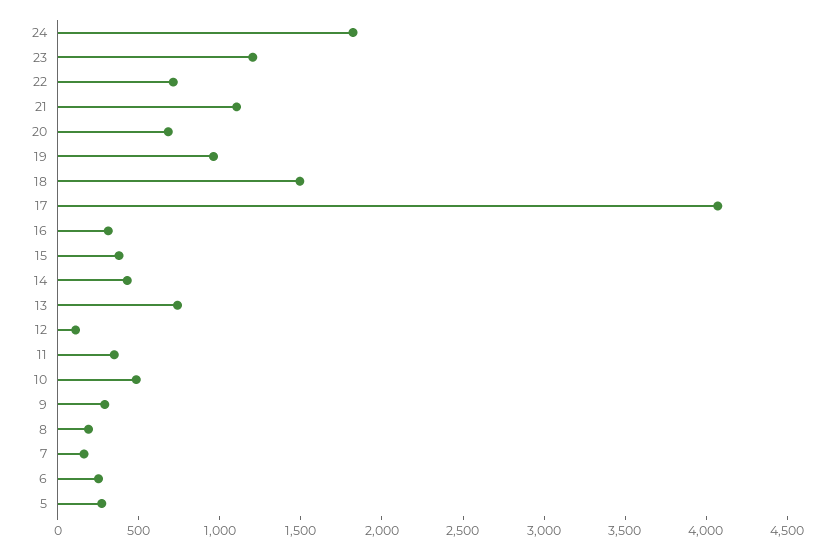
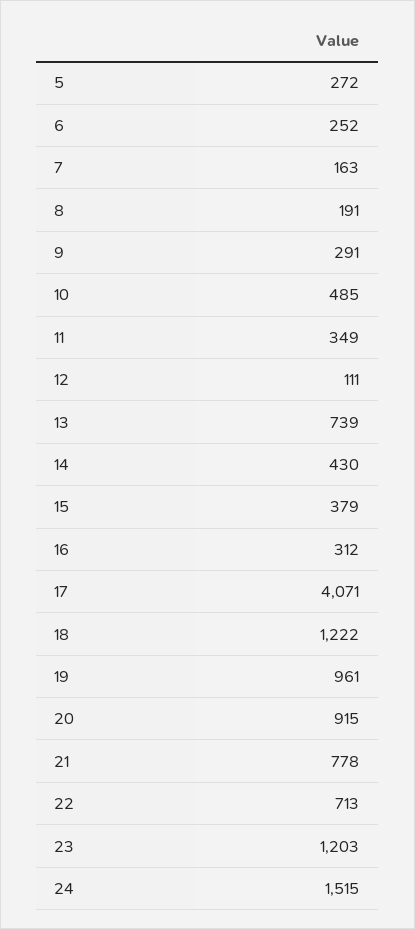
  {
-   "24": 1800,
+   "24": 1515,
    "23": 1203,
    "22": 713,
-   "21": 1100,
+   "21": 778,
-   "20": 700,
+   "20": 915,
    "19": 961,
-   "18": 1500,
+   "18": 1222,
    "17": 4071,
    "16": 312,
    "15": 379,
    "14": 430,
    "13": 739,
    "12": 111,
    "11": 349,
    "10": 485,
    "9": 291,
    "8": 191,
    "7": 163,
    "6": 252,
    "5": 272
  }

